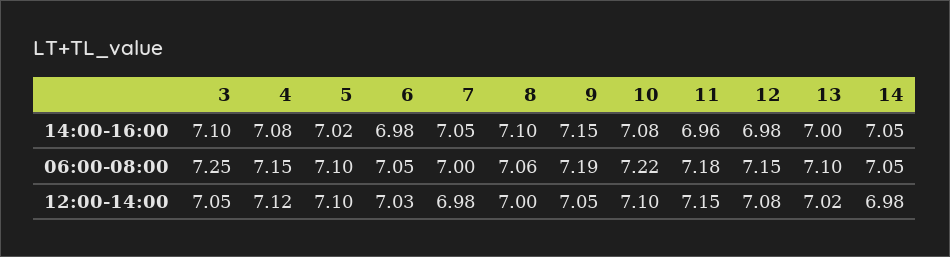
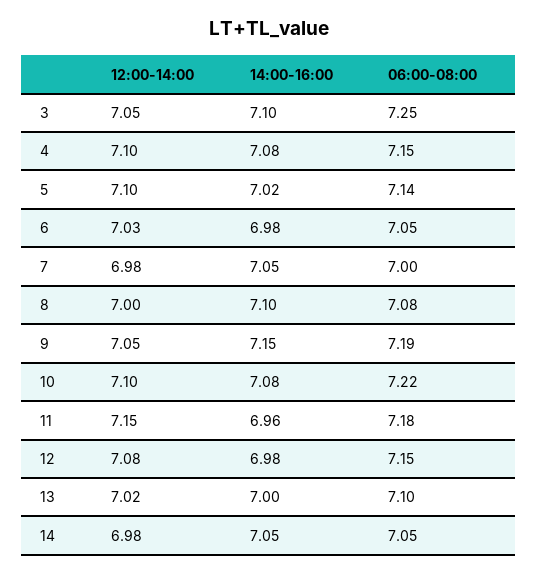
  {
    "3": {
      "14:00-16:00": 7.1,
      "06:00-08:00": 7.25,
      "12:00-14:00": 7.05
    },
    "4": {
      "14:00-16:00": 7.08,
      "06:00-08:00": 7.15,
-     "12:00-14:00": 7.12
+     "12:00-14:00": 7.1
    },
    "5": {
      "14:00-16:00": 7.02,
-     "06:00-08:00": 7.1,
+     "06:00-08:00": 7.14,
      "12:00-14:00": 7.1
    },
    "6": {
      "14:00-16:00": 6.98,
      "06:00-08:00": 7.05,
      "12:00-14:00": 7.03
    },
    "7": {
      "14:00-16:00": 7.05,
      "06:00-08:00": 7,
      "12:00-14:00": 6.98
    },
    "8": {
      "14:00-16:00": 7.1,
-     "06:00-08:00": 7.06,
+     "06:00-08:00": 7.08,
      "12:00-14:00": 7
    },
    "9": {
      "14:00-16:00": 7.15,
      "06:00-08:00": 7.19,
      "12:00-14:00": 7.05
    },
    "10": {
      "14:00-16:00": 7.08,
      "06:00-08:00": 7.22,
      "12:00-14:00": 7.1
    },
    "11": {
      "14:00-16:00": 6.96,
      "06:00-08:00": 7.18,
      "12:00-14:00": 7.15
    },
    "12": {
      "14:00-16:00": 6.98,
      "06:00-08:00": 7.15,
      "12:00-14:00": 7.08
    },
    "13": {
      "14:00-16:00": 7,
      "06:00-08:00": 7.1,
      "12:00-14:00": 7.02
    },
    "14": {
      "14:00-16:00": 7.05,
      "06:00-08:00": 7.05,
      "12:00-14:00": 6.98
    }
  }

